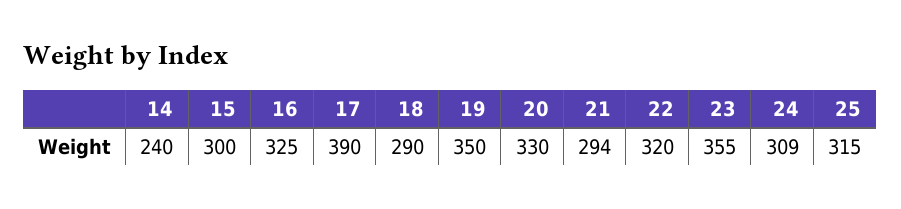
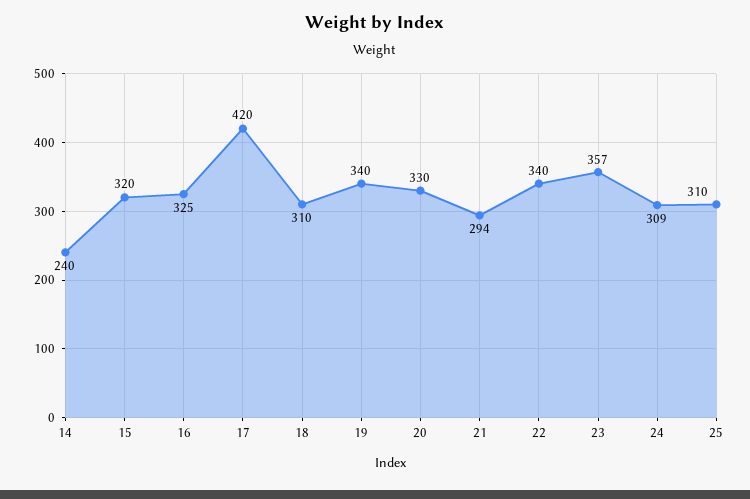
  {
    "14": 240,
-   "15": 300,
+   "15": 320,
    "16": 325,
-   "17": 390,
+   "17": 420,
-   "18": 290,
+   "18": 310,
-   "19": 350,
+   "19": 340,
    "20": 330,
    "21": 294,
-   "22": 320,
+   "22": 340,
-   "23": 355,
+   "23": 357,
    "24": 309,
-   "25": 315
+   "25": 310
  }

